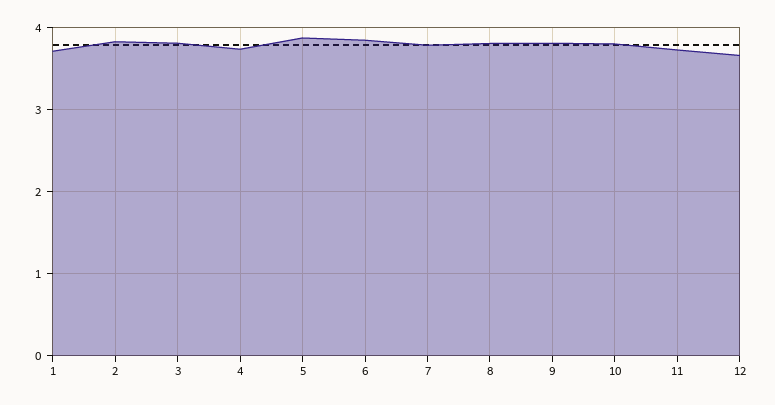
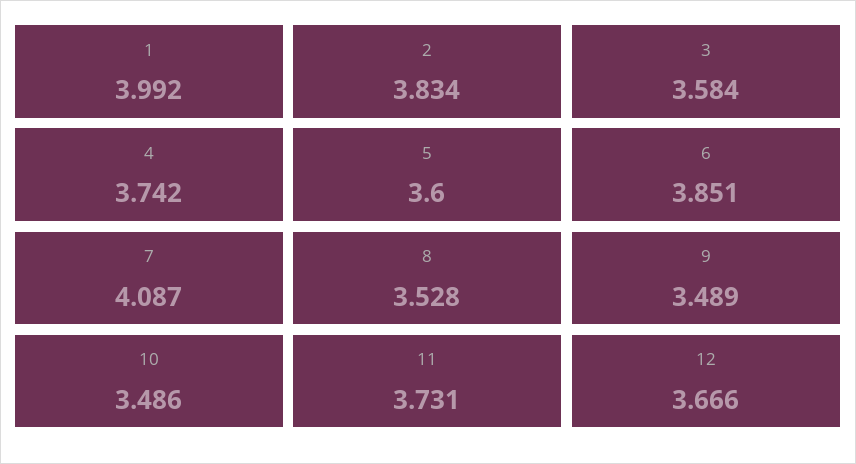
  {
-   "1": 3.7,
+   "1": 3.992,
    "2": 3.834,
-   "3": 3.8,
+   "3": 3.584,
    "4": 3.742,
-   "5": 3.9,
+   "5": 3.6,
    "6": 3.851,
-   "7": 3.8,
+   "7": 4.087,
-   "8": 3.8,
+   "8": 3.528,
-   "9": 3.8,
+   "9": 3.489,
-   "10": 3.8,
+   "10": 3.486,
    "11": 3.731,
    "12": 3.666
  }

